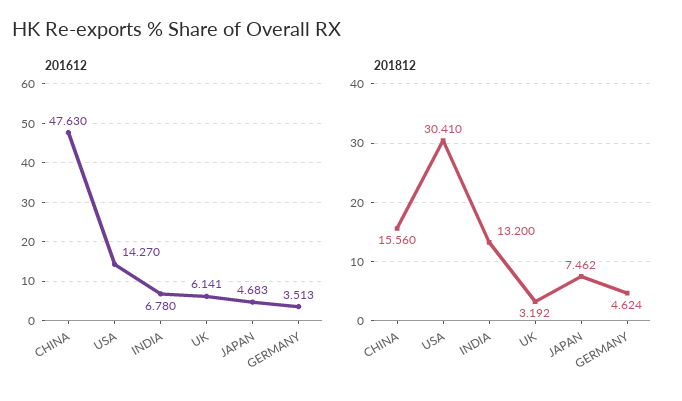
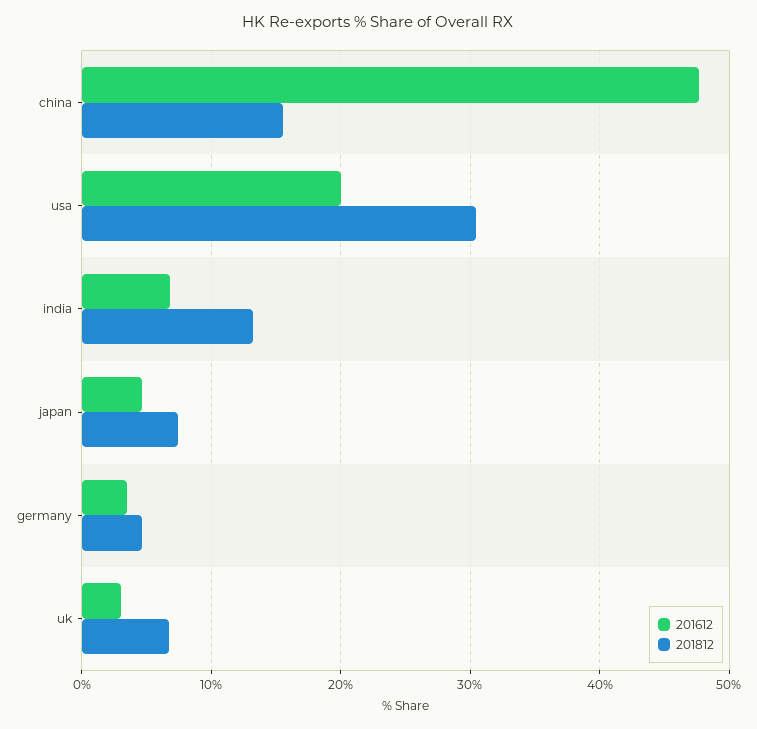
  {
    "201612": {
      "CHINA": 47.63,
-     "USA": 14.27,
+     "USA": 20,
      "INDIA": 6.78,
-     "UK": 6.141,
+     "UK": 3,
      "JAPAN": 4.683,
      "GERMANY": 3.513
    },
    "201812": {
      "CHINA": 15.56,
      "USA": 30.41,
      "INDIA": 13.2,
-     "UK": 3.192,
+     "UK": 7,
      "JAPAN": 7.462,
      "GERMANY": 4.624
    }
  }

